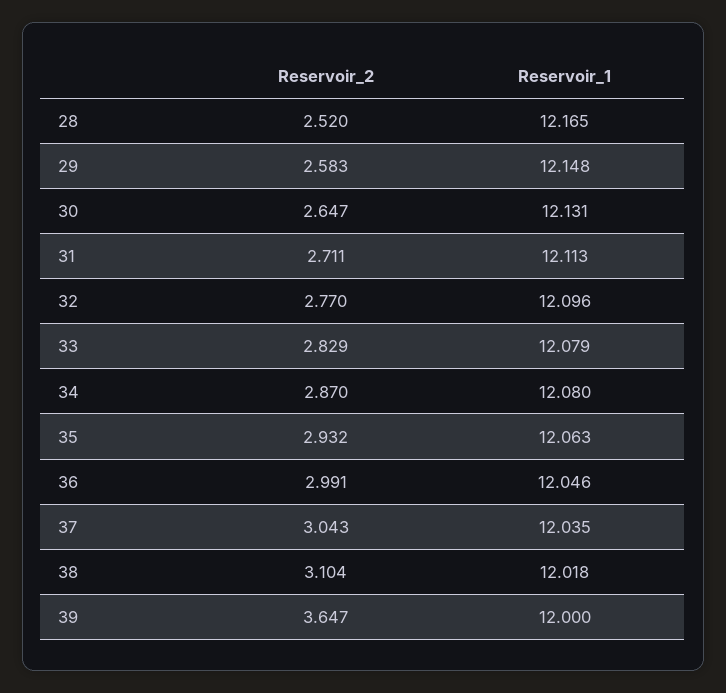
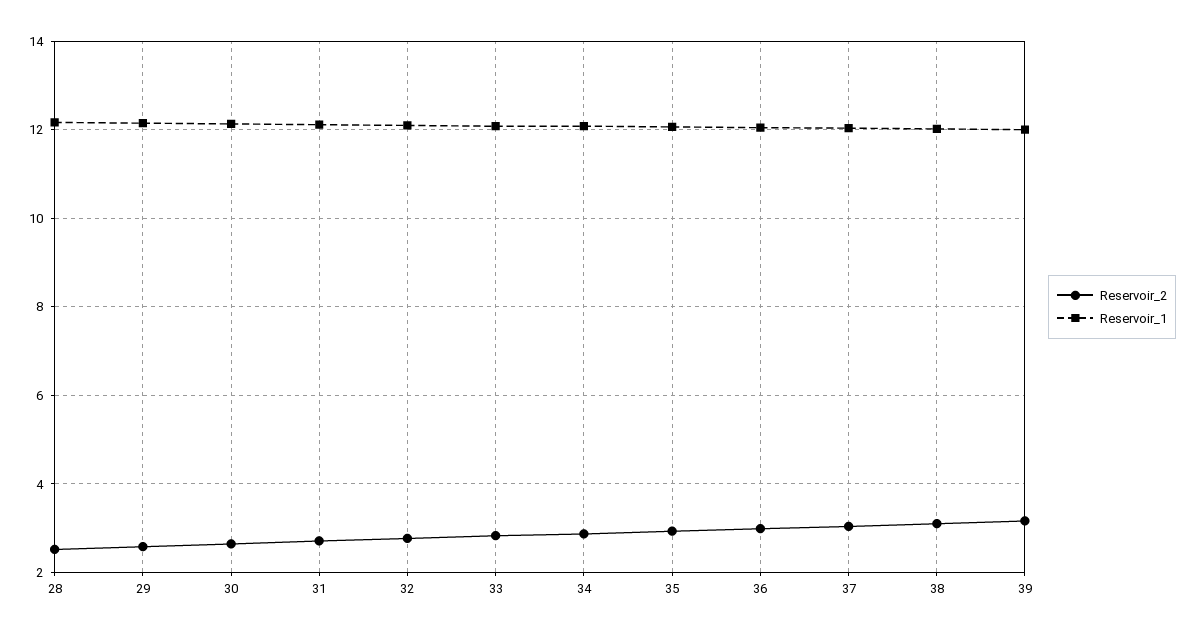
  {
    "Reservoir_2": {
      "28": 2.52,
      "29": 2.583,
      "30": 2.647,
      "31": 2.711,
      "32": 2.77,
      "33": 2.829,
      "34": 2.87,
      "35": 2.932,
      "36": 2.991,
      "37": 3.043,
      "38": 3.104,
-     "39": 3.647
+     "39": 3.2
    },
    "Reservoir_1": {
      "28": 12.165,
      "29": 12.148,
      "30": 12.131,
      "31": 12.113,
      "32": 12.096,
      "33": 12.079,
      "34": 12.08,
      "35": 12.063,
      "36": 12.046,
      "37": 12.035,
      "38": 12.018,
      "39": 12
    }
  }

